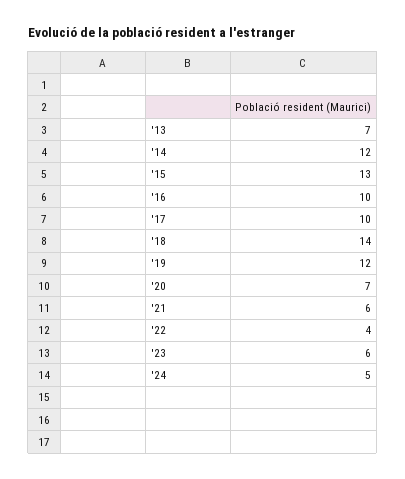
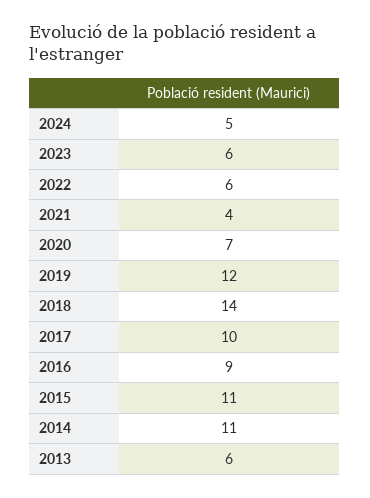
  {
-   "'13": 7,
+   "'13": 6,
-   "'14": 12,
+   "'14": 11,
-   "'15": 13,
+   "'15": 11,
-   "'16": 10,
+   "'16": 9,
    "'17": 10,
    "'18": 14,
    "'19": 12,
    "'20": 7,
-   "'21": 6,
+   "'21": 4,
-   "'22": 4,
+   "'22": 6,
    "'23": 6,
    "'24": 5
  }

